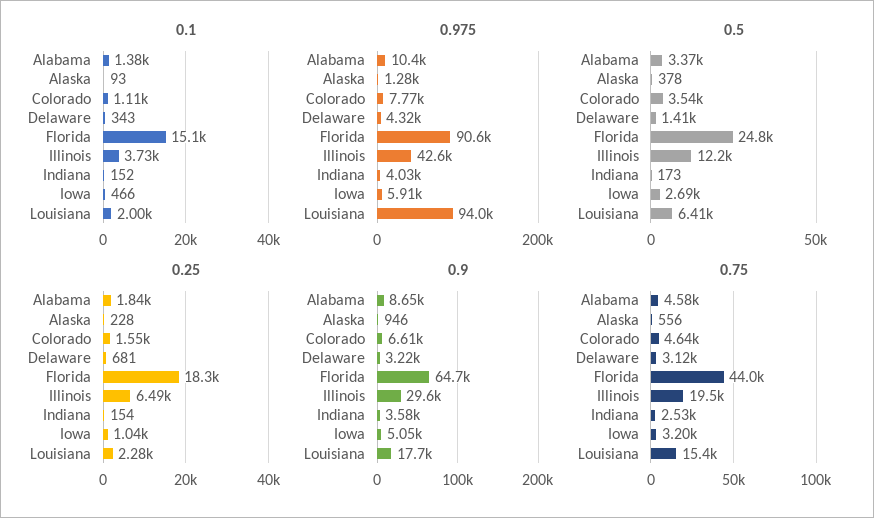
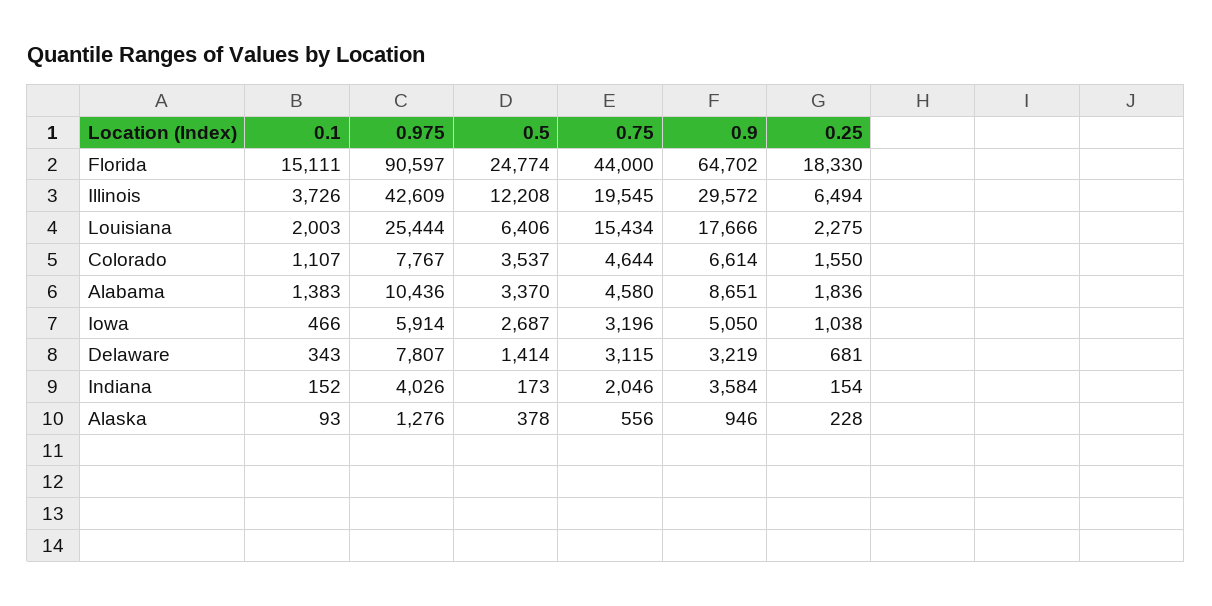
  {
    "0.1": {
      "Alabama": 1383,
      "Alaska": 93,
      "Colorado": 1107,
      "Delaware": 343,
      "Florida": 15111,
      "Illinois": 3726,
      "Indiana": 152,
      "Iowa": 466,
      "Louisiana": 2003
    },
    "0.975": {
      "Alabama": 10436,
      "Alaska": 1276,
      "Colorado": 7767,
-     "Delaware": 4320,
+     "Delaware": 7807,
      "Florida": 90597,
      "Illinois": 42609,
      "Indiana": 4026,
      "Iowa": 5914,
-     "Louisiana": 94000
+     "Louisiana": 25444
    },
    "0.5": {
      "Alabama": 3370,
      "Alaska": 378,
      "Colorado": 3537,
      "Delaware": 1414,
      "Florida": 24774,
      "Illinois": 12208,
      "Indiana": 173,
      "Iowa": 2687,
      "Louisiana": 6406
    },
    "0.25": {
      "Alabama": 1836,
      "Alaska": 228,
      "Colorado": 1550,
      "Delaware": 681,
      "Florida": 18330,
      "Illinois": 6494,
      "Indiana": 154,
      "Iowa": 1038,
      "Louisiana": 2275
    },
    "0.9": {
      "Alabama": 8651,
      "Alaska": 946,
      "Colorado": 6614,
      "Delaware": 3219,
      "Florida": 64702,
      "Illinois": 29572,
      "Indiana": 3584,
      "Iowa": 5050,
      "Louisiana": 17666
    },
    "0.75": {
      "Alabama": 4580,
      "Alaska": 556,
      "Colorado": 4644,
      "Delaware": 3115,
      "Florida": 44000,
      "Illinois": 19545,
-     "Indiana": 2530,
+     "Indiana": 2046,
      "Iowa": 3196,
      "Louisiana": 15434
    }
  }

